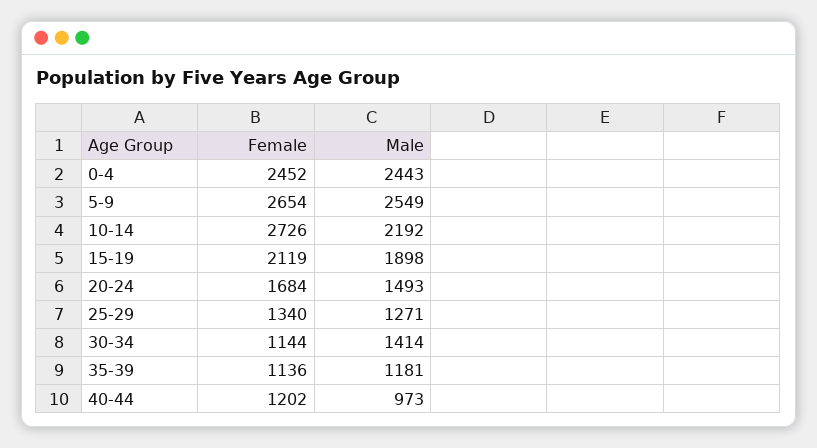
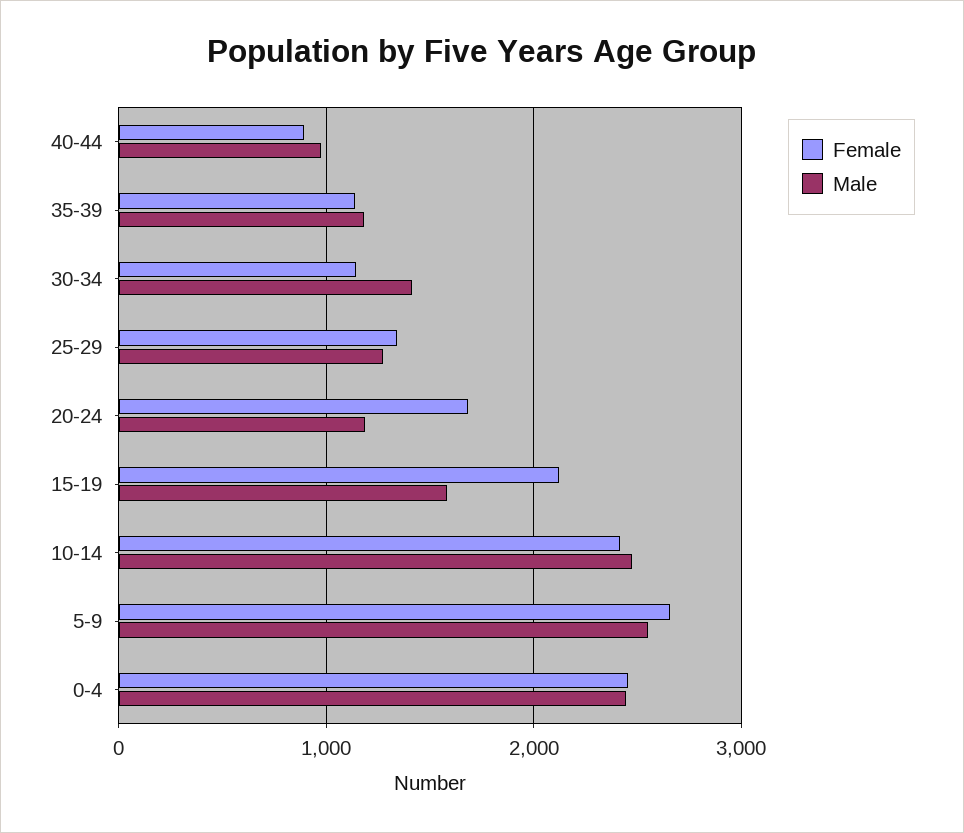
  {
    "Female": {
      "0-4": 2452,
      "5-9": 2654,
-     "10-14": 2726,
+     "10-14": 2400,
      "15-19": 2119,
      "20-24": 1684,
      "25-29": 1340,
      "30-34": 1144,
      "35-39": 1136,
-     "40-44": 1202
+     "40-44": 900
    },
    "Male": {
      "0-4": 2443,
      "5-9": 2549,
-     "10-14": 2192,
+     "10-14": 2500,
-     "15-19": 1898,
+     "15-19": 1600,
-     "20-24": 1493,
+     "20-24": 1200,
      "25-29": 1271,
      "30-34": 1414,
      "35-39": 1181,
      "40-44": 973
    }
  }

